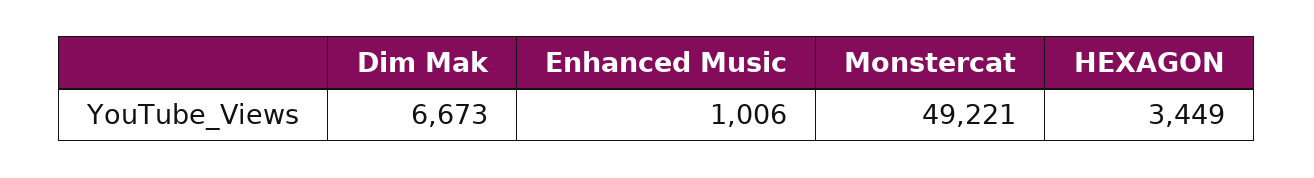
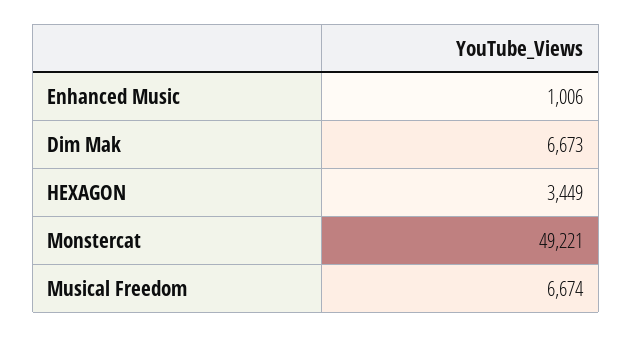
  {
    "Dim Mak": 6673,
    "Enhanced Music": 1006,
    "Monstercat": 49221,
-   "HEXAGON": 3449
+   "HEXAGON": 3449,
+   "Musical Freedom": 6674
  }

